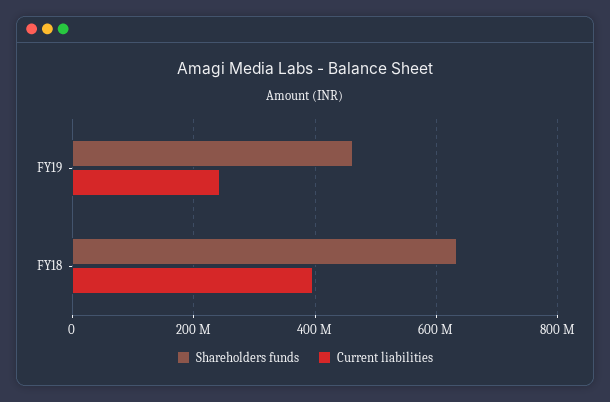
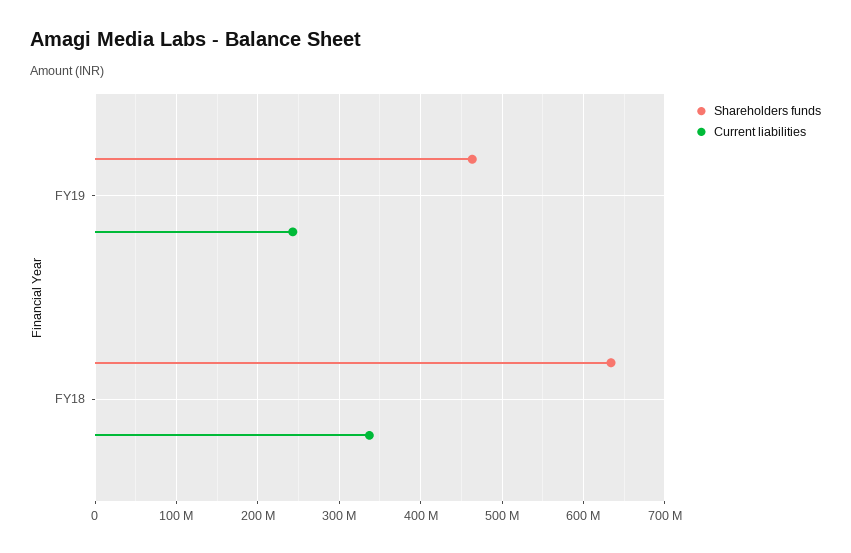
  {
    "Shareholders funds": {
      "FY19": 460000000,
      "FY18": 630000000
    },
    "Current liabilities": {
      "FY19": 240000000,
-     "FY18": 400000000
+     "FY18": 340000000
    }
  }

